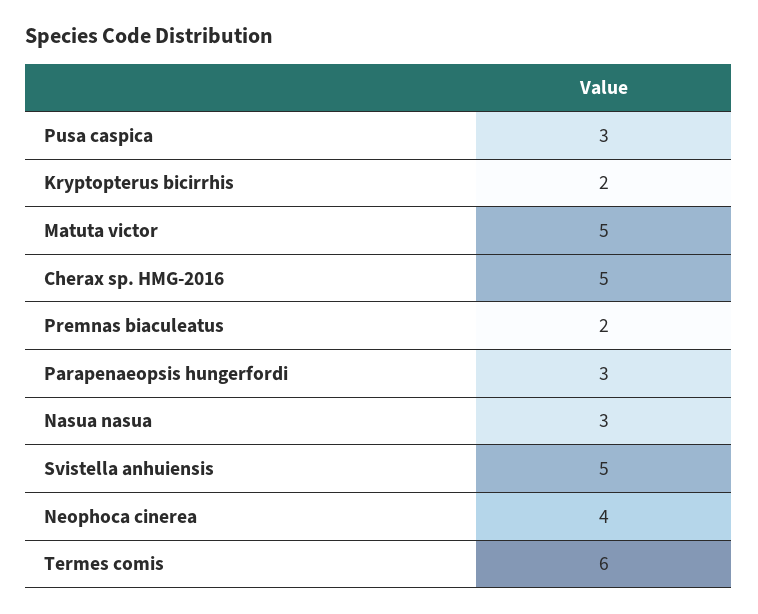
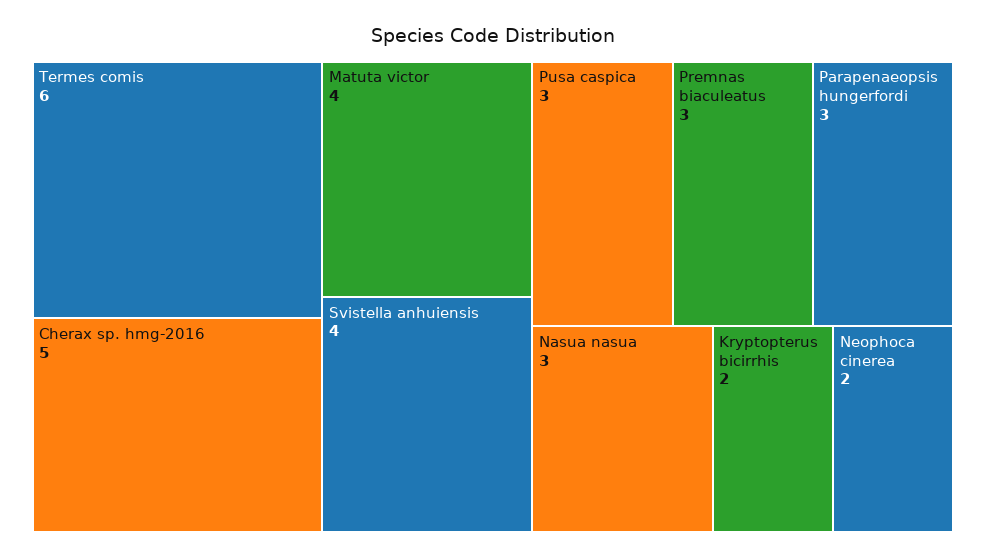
  {
    "Pusa caspica": 3,
    "Kryptopterus bicirrhis": 2,
-   "Matuta victor": 5,
+   "Matuta victor": 4,
    "Cherax sp. HMG-2016": 5,
-   "Premnas biaculeatus": 2,
+   "Premnas biaculeatus": 3,
    "Parapenaeopsis hungerfordi": 3,
    "Nasua nasua": 3,
-   "Svistella anhuiensis": 5,
+   "Svistella anhuiensis": 4,
-   "Neophoca cinerea": 4,
+   "Neophoca cinerea": 2,
    "Termes comis": 6
  }

